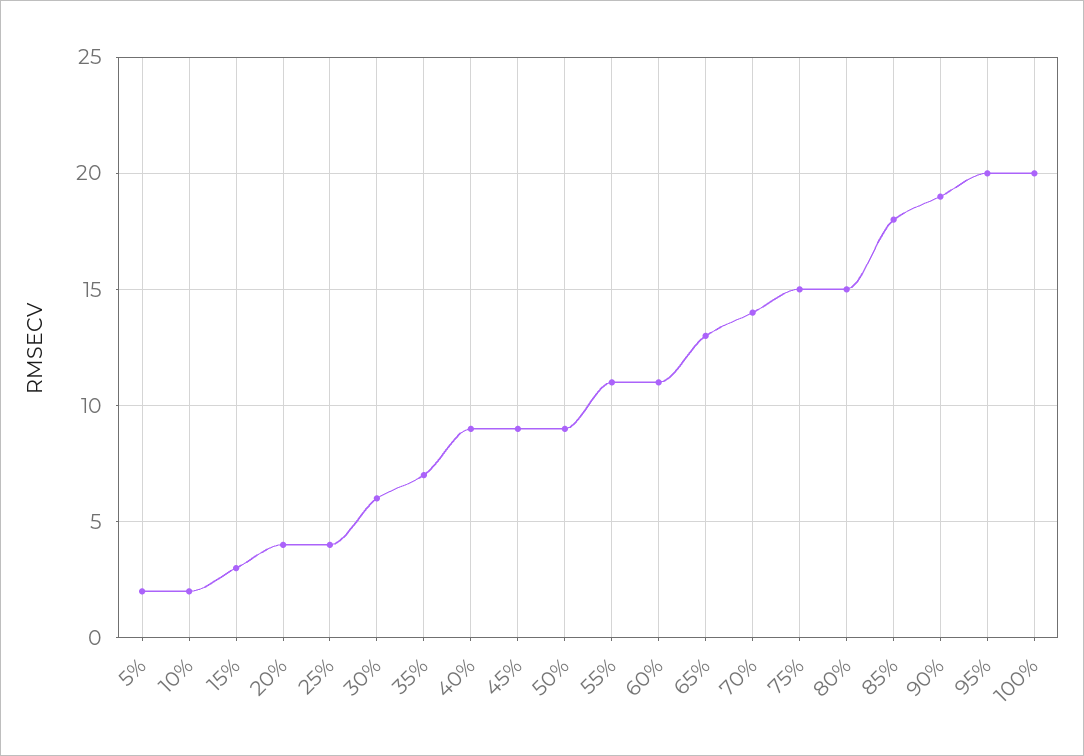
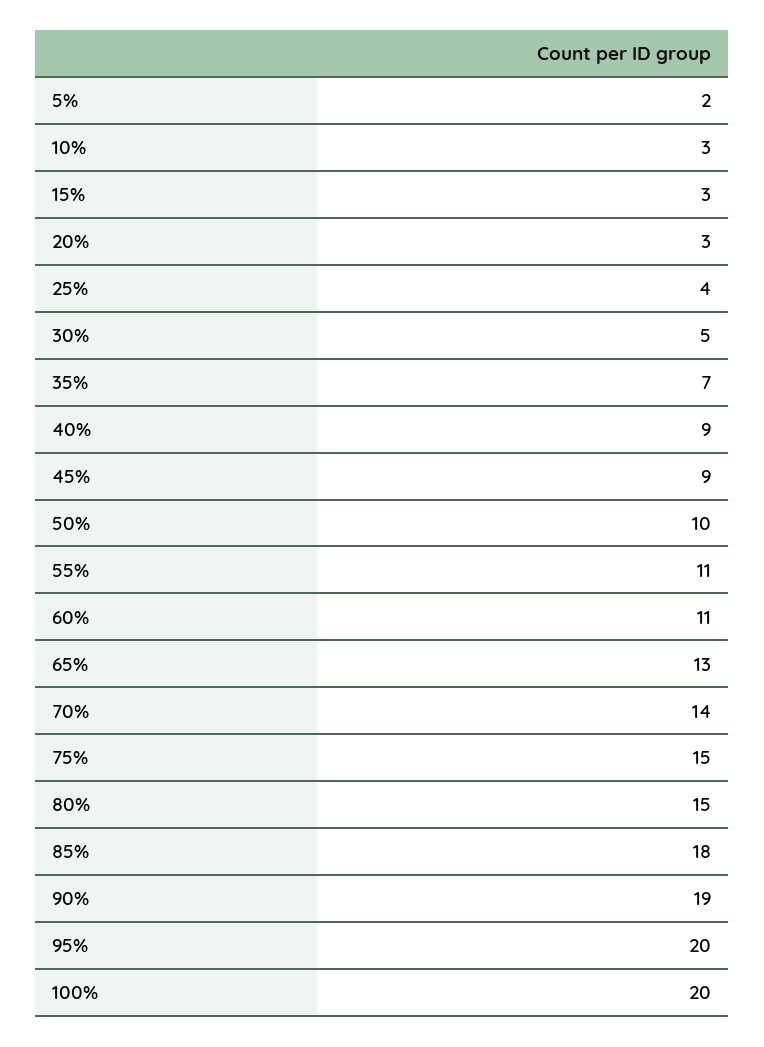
  {
    "5%": 2,
-   "10%": 2,
+   "10%": 3,
    "15%": 3,
-   "20%": 4,
+   "20%": 3,
    "25%": 4,
-   "30%": 6,
+   "30%": 5,
    "35%": 7,
    "40%": 9,
    "45%": 9,
-   "50%": 9,
+   "50%": 10,
    "55%": 11,
    "60%": 11,
    "65%": 13,
    "70%": 14,
    "75%": 15,
    "80%": 15,
    "85%": 18,
    "90%": 19,
    "95%": 20,
    "100%": 20
  }

